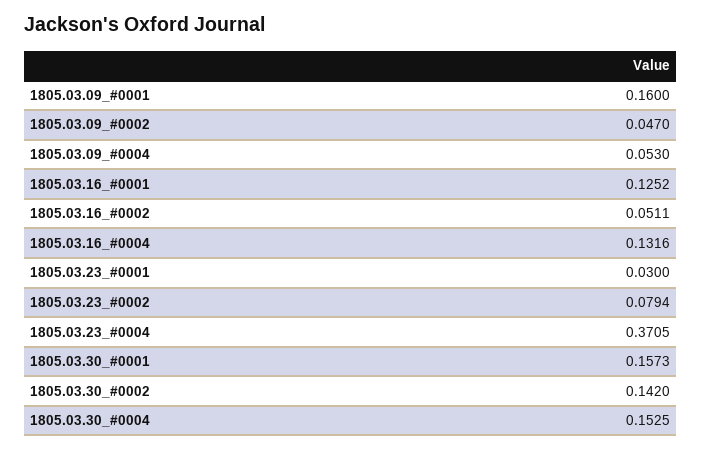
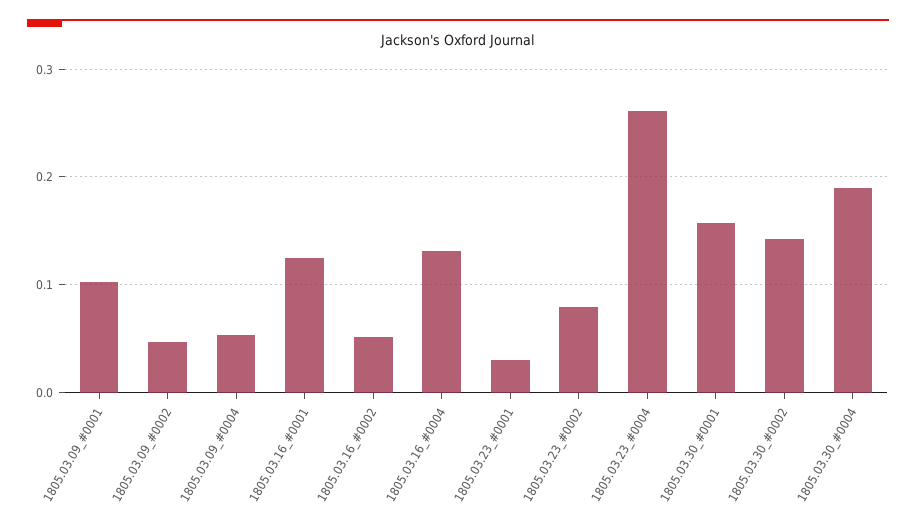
  {
-   "1805.03.09_#0001": 0.16,
+   "1805.03.09_#0001": 0.1,
    "1805.03.09_#0002": 0.047,
    "1805.03.09_#0004": 0.053,
    "1805.03.16_#0001": 0.1252,
    "1805.03.16_#0002": 0.0511,
    "1805.03.16_#0004": 0.1316,
    "1805.03.23_#0001": 0.03,
    "1805.03.23_#0002": 0.0794,
-   "1805.03.23_#0004": 0.3705,
+   "1805.03.23_#0004": 0.26,
    "1805.03.30_#0001": 0.1573,
    "1805.03.30_#0002": 0.142,
-   "1805.03.30_#0004": 0.1525
+   "1805.03.30_#0004": 0.19
  }

